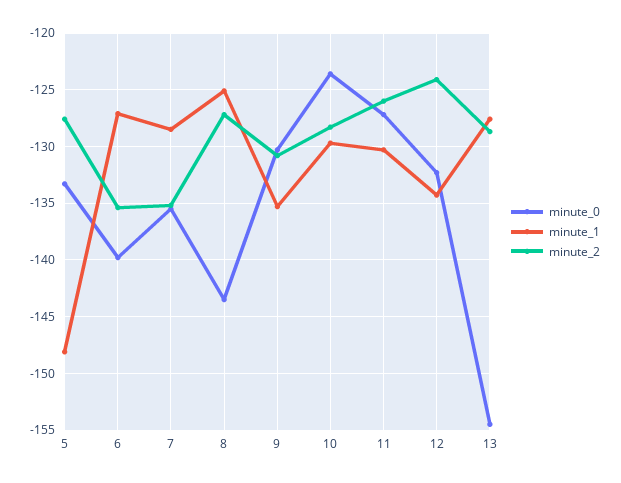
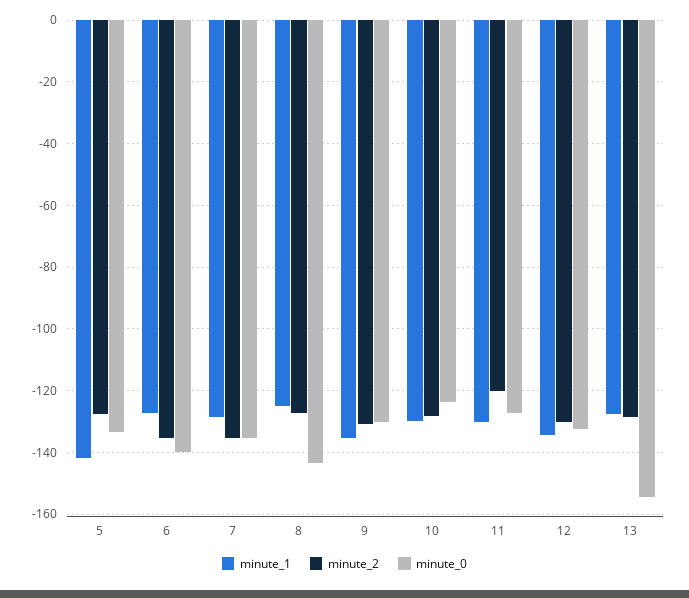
  {
    "minute_0": {
      "5": -133,
      "6": -140,
      "7": -136,
      "8": -144,
      "9": -130,
      "10": -124,
      "11": -127,
      "12": -132,
      "13": -155
    },
    "minute_1": {
-     "5": -148,
+     "5": -142,
      "6": -127,
      "7": -129,
      "8": -125,
      "9": -135,
      "10": -130,
      "11": -130,
      "12": -134,
      "13": -128
    },
    "minute_2": {
      "5": -128,
      "6": -135,
      "7": -135,
      "8": -127,
      "9": -131,
      "10": -128,
-     "11": -126,
+     "11": -120,
-     "12": -124,
+     "12": -130,
      "13": -129
    }
  }

